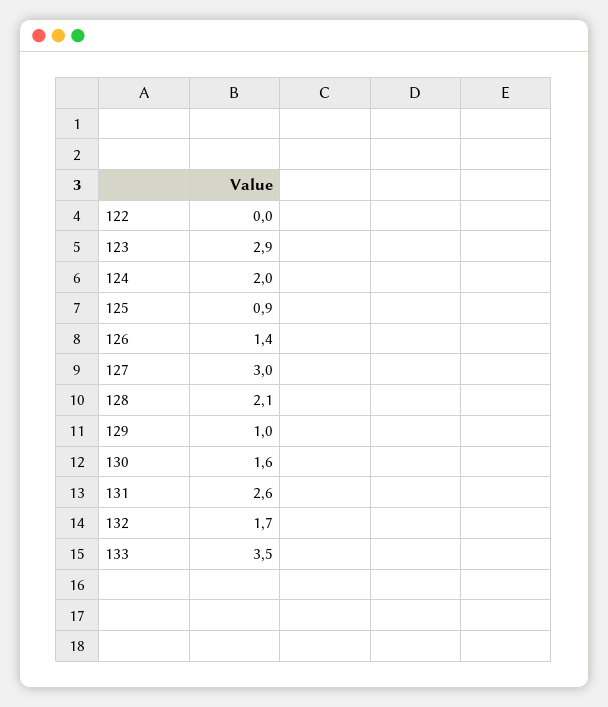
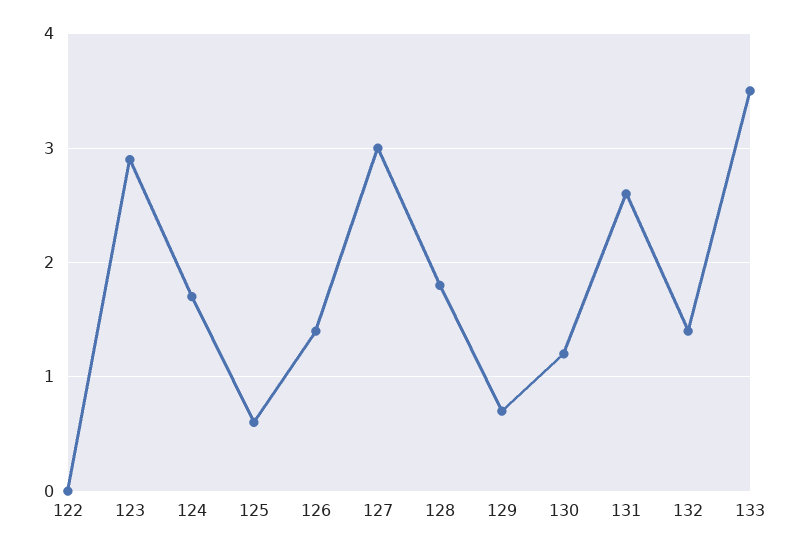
  {
    "122": 0,
    "123": 2.9,
-   "124": 2,
+   "124": 1.7,
-   "125": 0.9,
+   "125": 0.6,
    "126": 1.4,
    "127": 3,
-   "128": 2.1,
+   "128": 1.8,
-   "129": 1,
+   "129": 0.7,
-   "130": 1.6,
+   "130": 1.2,
    "131": 2.6,
-   "132": 1.7,
+   "132": 1.4,
    "133": 3.5
  }

